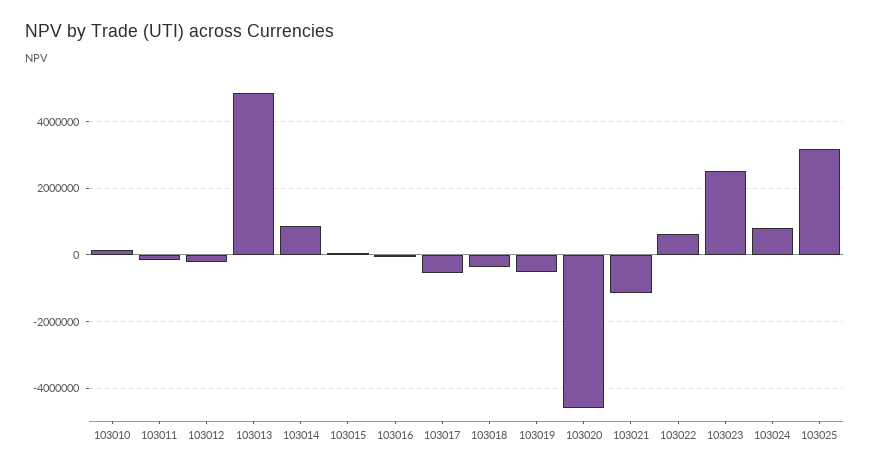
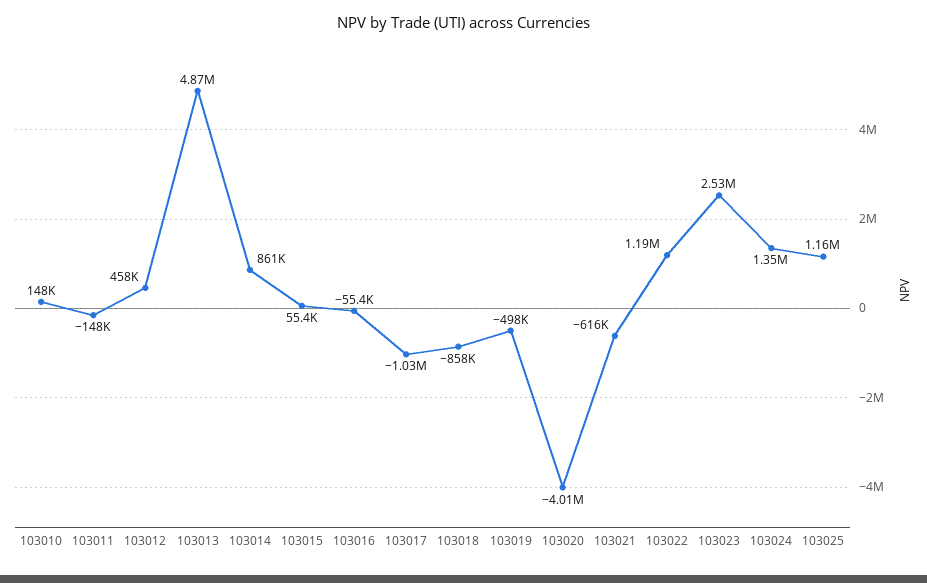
  {
    "103010": 148000,
    "103011": -148000,
-   "103012": -200000,
+   "103012": 458000,
    "103013": 4870000,
    "103014": 861000,
    "103015": 55400,
    "103016": -55400,
-   "103017": -600000,
+   "103017": -1030000,
-   "103018": -400000,
+   "103018": -858000,
    "103019": -498000,
-   "103020": -4600000,
+   "103020": -4010000,
-   "103021": -1200000,
+   "103021": -616000,
-   "103022": 600000,
+   "103022": 1190000,
    "103023": 2530000,
-   "103024": 800000,
+   "103024": 1350000,
-   "103025": 3200000
+   "103025": 1160000
  }

